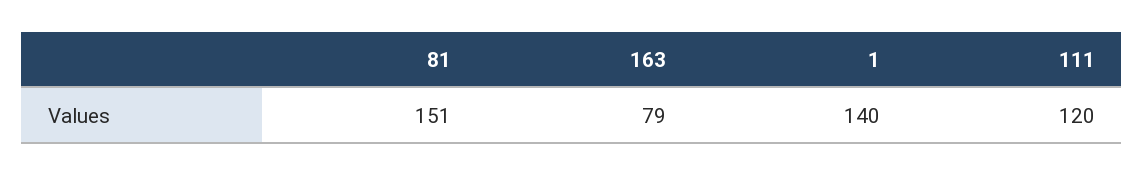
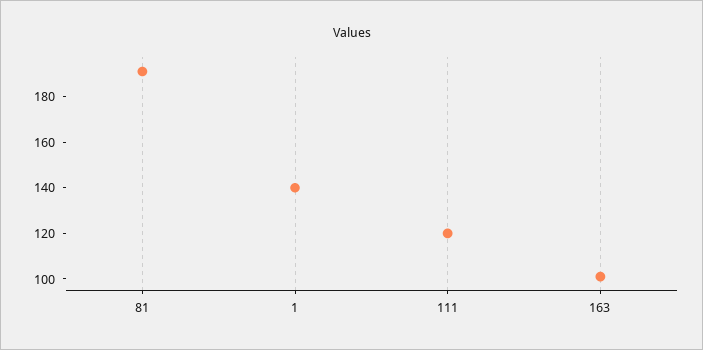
  {
-   "81": 151,
+   "81": 190,
-   "163": 79,
+   "163": 100,
    "1": 140,
    "111": 120
  }

